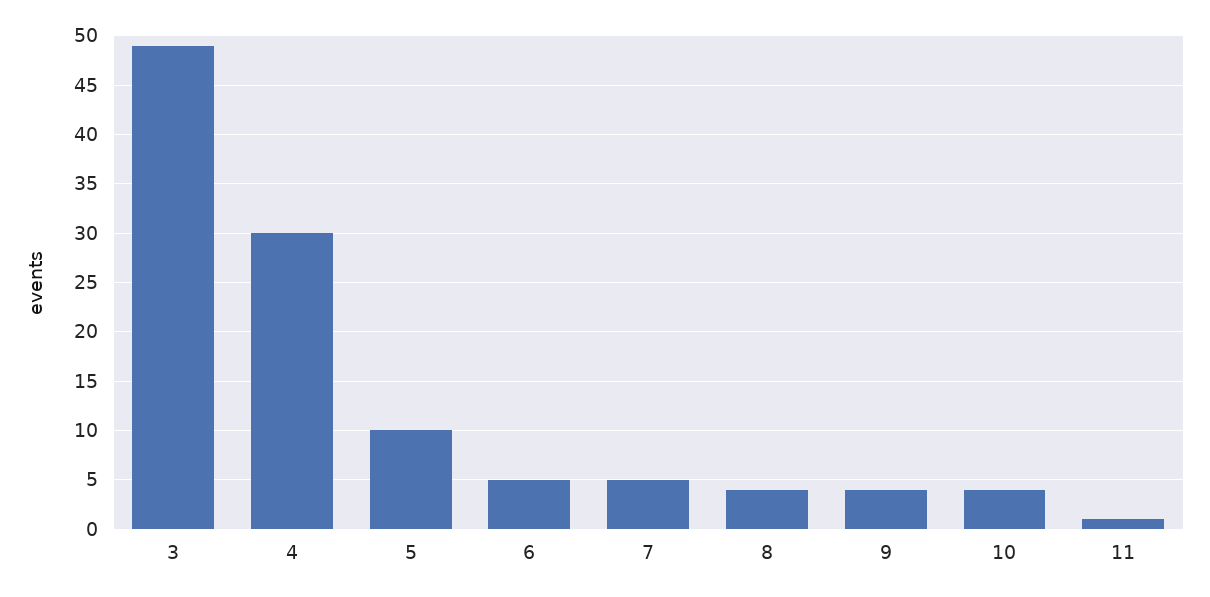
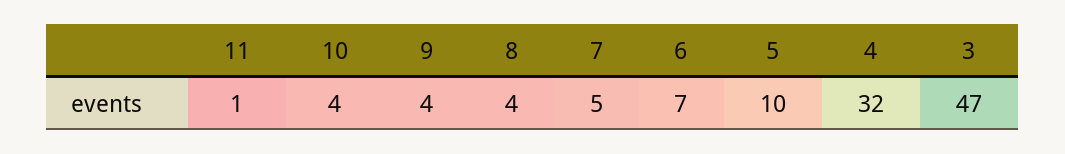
  {
-   "3": 49,
+   "3": 47,
-   "4": 30,
+   "4": 32,
    "5": 10,
-   "6": 5,
+   "6": 7,
    "7": 5,
    "8": 4,
    "9": 4,
    "10": 4,
    "11": 1
  }

